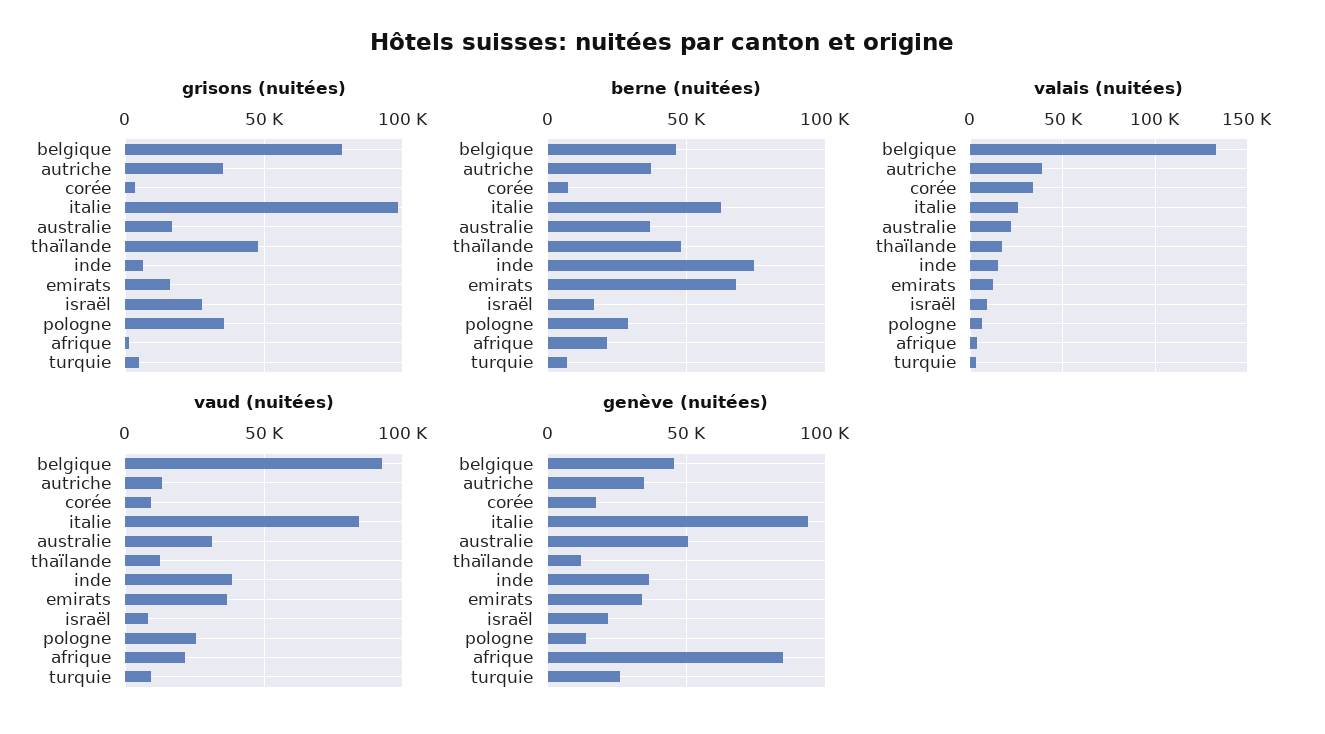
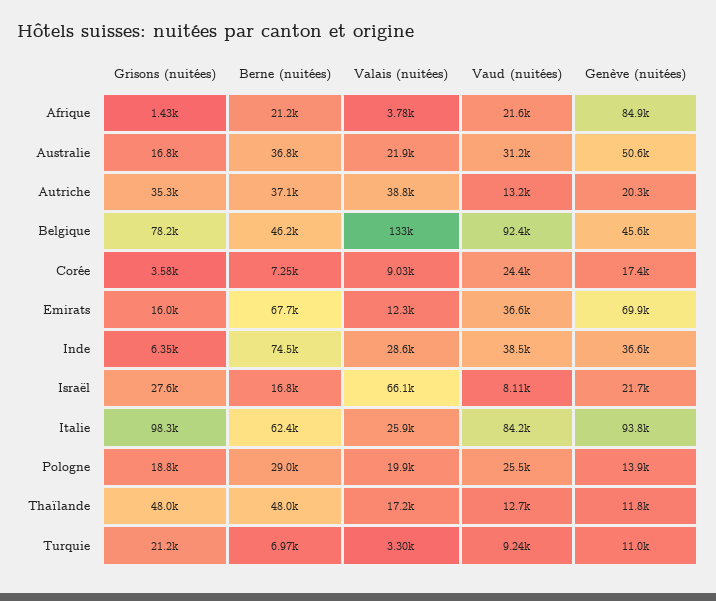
  {
    "grisons (nuitées)": {
      "belgique": 78200,
      "autriche": 35300,
      "corée": 3580,
      "italie": 98300,
      "australie": 16800,
      "thaïlande": 48000,
      "inde": 6350,
      "emirats": 16000,
      "israël": 27600,
-     "pologne": 35000,
+     "pologne": 18800,
      "afrique": 1430,
-     "turquie": 5000
+     "turquie": 21200
    },
    "berne (nuitées)": {
      "belgique": 46200,
      "autriche": 37100,
      "corée": 7250,
      "italie": 62400,
      "australie": 36800,
      "thaïlande": 48000,
      "inde": 74500,
      "emirats": 67700,
      "israël": 16800,
      "pologne": 29000,
      "afrique": 21200,
      "turquie": 6970
    },
    "valais (nuitées)": {
      "belgique": 133000,
      "autriche": 38800,
-     "corée": 35000,
+     "corée": 9030,
      "italie": 25900,
      "australie": 21900,
      "thaïlande": 17200,
-     "inde": 15000,
+     "inde": 28600,
      "emirats": 12300,
-     "israël": 10000,
+     "israël": 66100,
-     "pologne": 5000,
+     "pologne": 19900,
      "afrique": 3780,
      "turquie": 3300
    },
    "vaud (nuitées)": {
      "belgique": 92400,
      "autriche": 13200,
-     "corée": 10000,
+     "corée": 24400,
      "italie": 84200,
      "australie": 31200,
      "thaïlande": 12700,
      "inde": 38500,
      "emirats": 36600,
      "israël": 8110,
      "pologne": 25500,
      "afrique": 21600,
      "turquie": 9240
    },
    "genève (nuitées)": {
      "belgique": 45600,
-     "autriche": 35000,
+     "autriche": 20300,
      "corée": 17400,
      "italie": 93800,
      "australie": 50600,
      "thaïlande": 11800,
      "inde": 36600,
-     "emirats": 35000,
+     "emirats": 69900,
      "israël": 21700,
      "pologne": 13900,
      "afrique": 84900,
-     "turquie": 25000
+     "turquie": 11000
    }
  }

